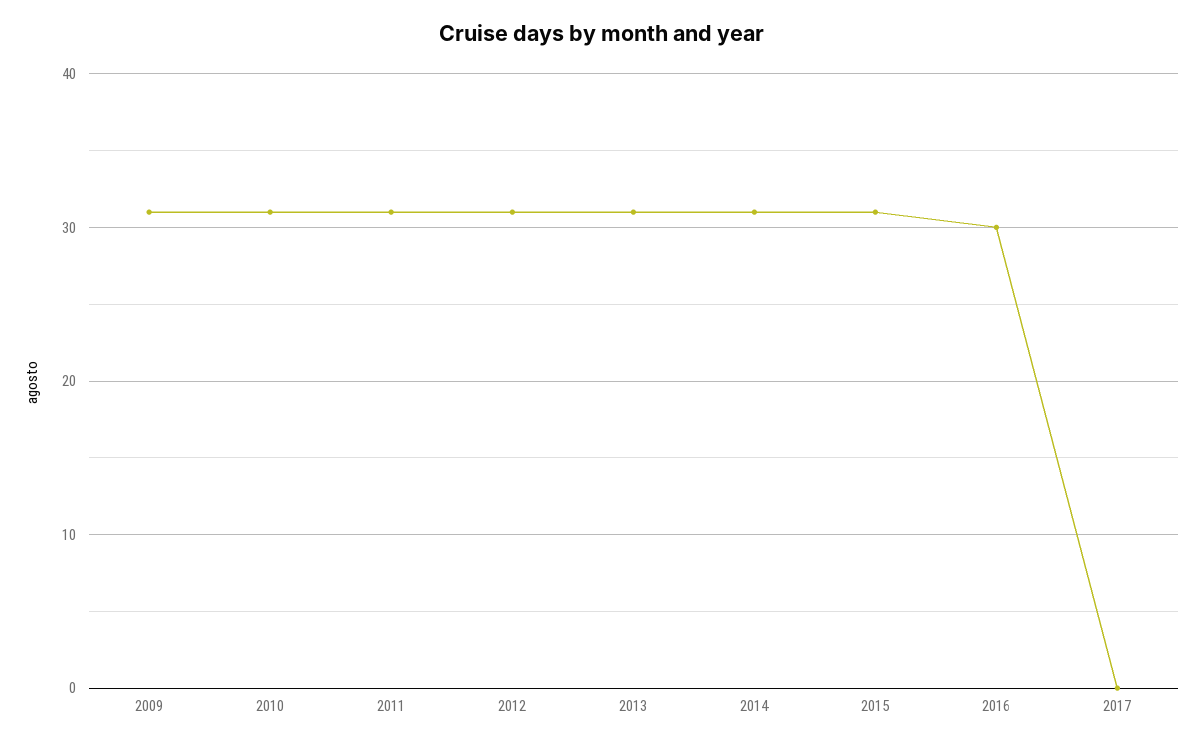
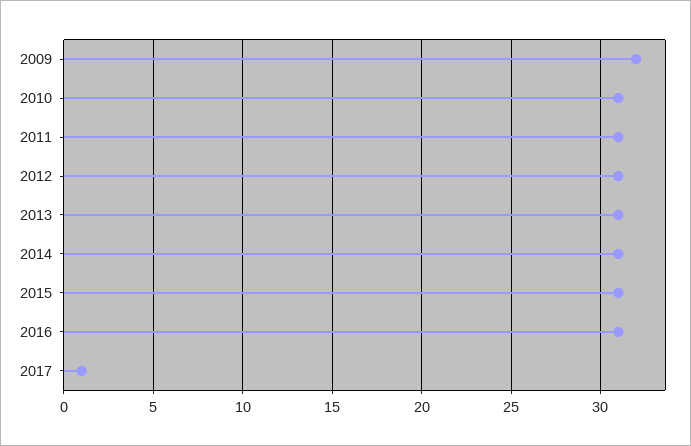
  {
-   "2009": 31,
+   "2009": 32,
    "2010": 31,
    "2011": 31,
    "2012": 31,
    "2013": 31,
    "2014": 31,
    "2015": 31,
-   "2016": 30,
+   "2016": 31,
-   "2017": 0
+   "2017": 1
  }

